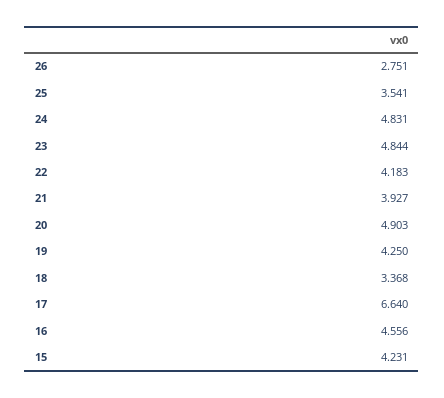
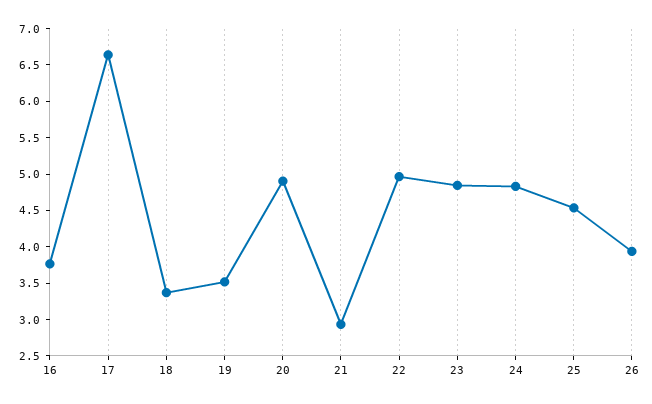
  {
-   "26": 2.751,
+   "26": 4,
-   "25": 3.541,
+   "25": 4.5,
    "24": 4.831,
    "23": 4.844,
-   "22": 4.183,
+   "22": 5,
-   "21": 3.927,
+   "21": 3,
    "20": 4.903,
-   "19": 4.25,
+   "19": 3.5,
    "18": 3.368,
    "17": 6.64,
-   "16": 4.556,
+   "16": 3.75
-   "15": 4.231
  }

